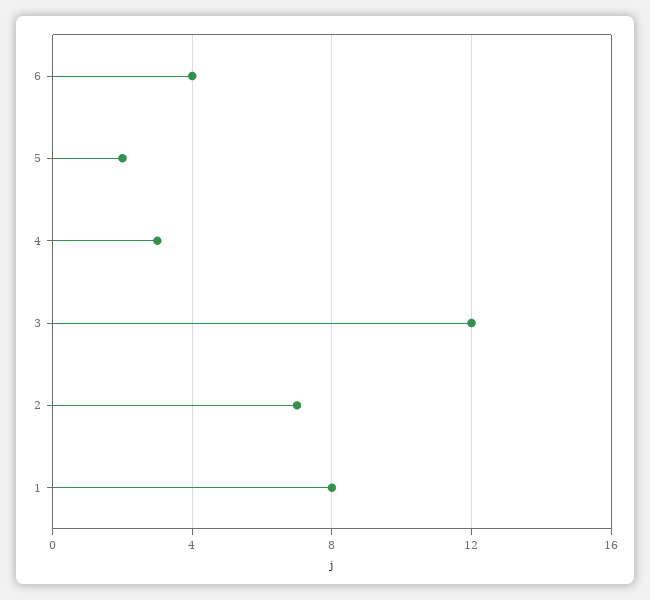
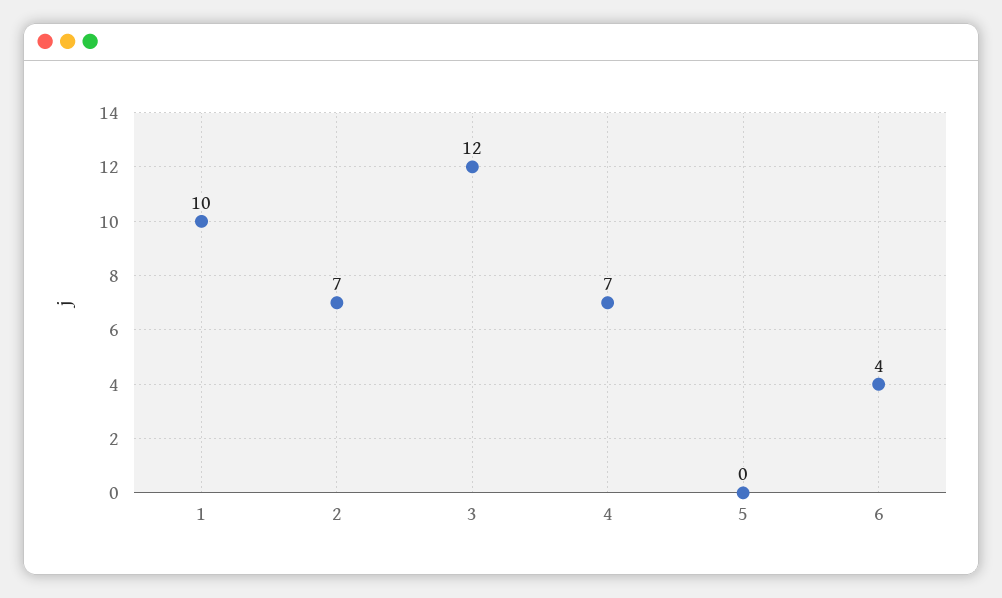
  {
    "6": 4,
-   "5": 2,
+   "5": 0,
-   "4": 3,
+   "4": 7,
    "3": 12,
    "2": 7,
-   "1": 8
+   "1": 10
  }

